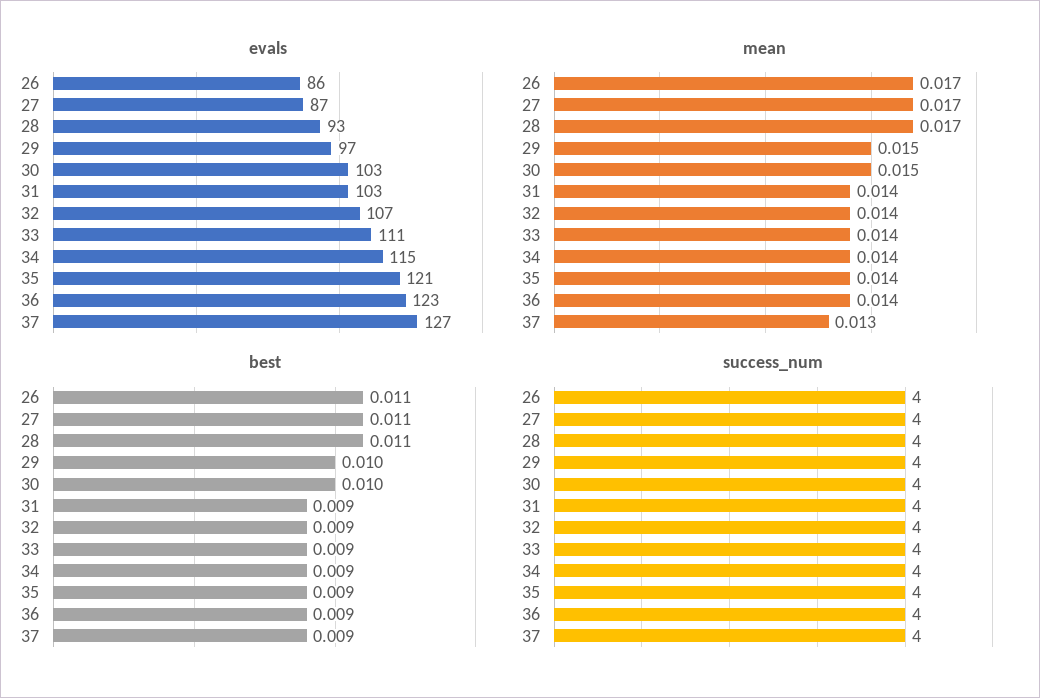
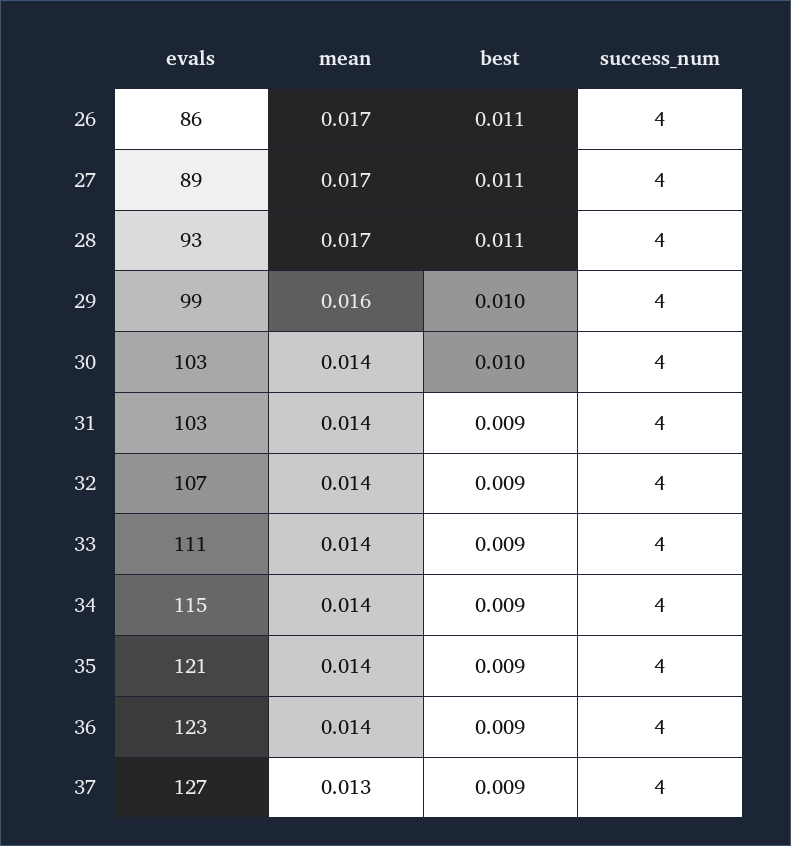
  {
    "evals": {
      "26": 86,
-     "27": 87,
+     "27": 89,
      "28": 93,
-     "29": 97,
+     "29": 99,
      "30": 103,
      "31": 103,
      "32": 107,
      "33": 111,
      "34": 115,
      "35": 121,
      "36": 123,
      "37": 127
    },
    "mean": {
      "26": 0.017,
      "27": 0.017,
      "28": 0.017,
-     "29": 0.015,
+     "29": 0.016,
-     "30": 0.015,
+     "30": 0.014,
      "31": 0.014,
      "32": 0.014,
      "33": 0.014,
      "34": 0.014,
      "35": 0.014,
      "36": 0.014,
      "37": 0.013
    },
    "best": {
      "26": 0.011,
      "27": 0.011,
      "28": 0.011,
      "29": 0.01,
      "30": 0.01,
      "31": 0.009,
      "32": 0.009,
      "33": 0.009,
      "34": 0.009,
      "35": 0.009,
      "36": 0.009,
      "37": 0.009
    },
    "success_num": {
      "26": 4,
      "27": 4,
      "28": 4,
      "29": 4,
      "30": 4,
      "31": 4,
      "32": 4,
      "33": 4,
      "34": 4,
      "35": 4,
      "36": 4,
      "37": 4
    }
  }

